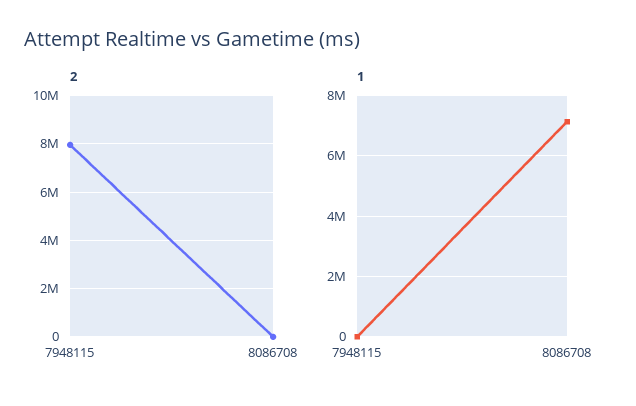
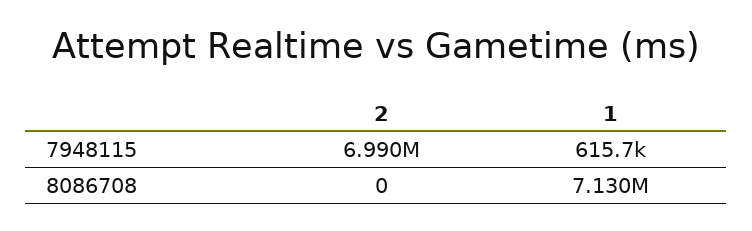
  {
    "2": {
-     "7948115": 8000000,
+     "7948115": 6990000,
      "8086708": 0
    },
    "1": {
-     "7948115": 0,
+     "7948115": 615700,
      "8086708": 7130000
    }
  }

